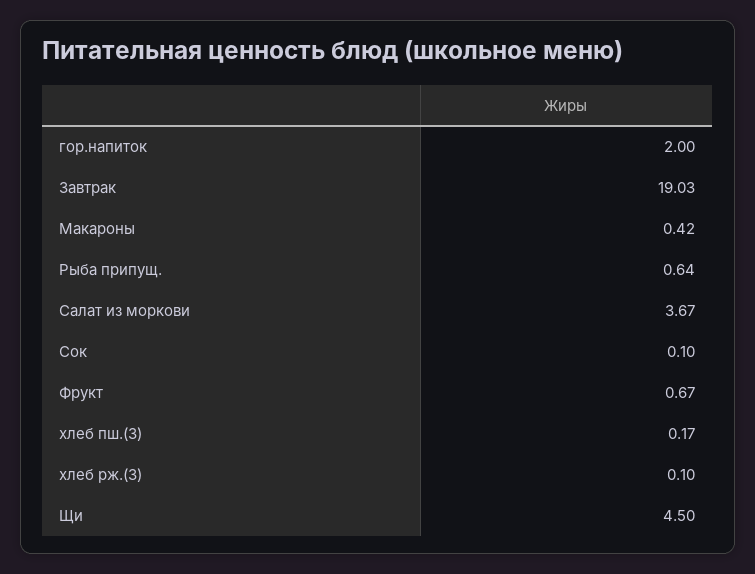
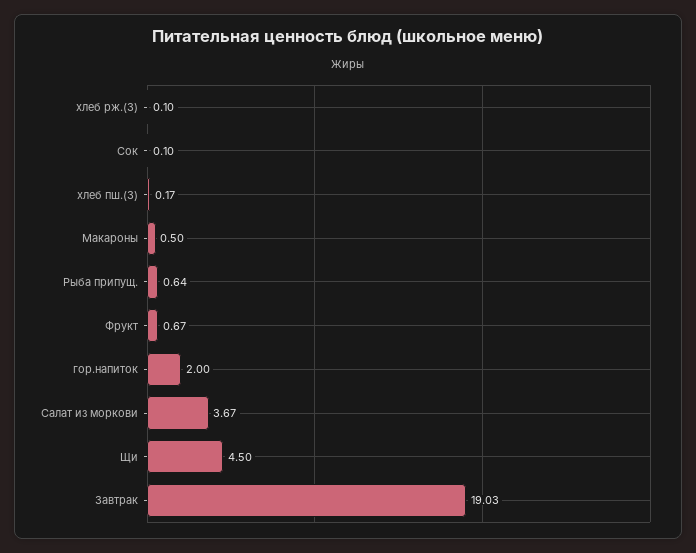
  {
    "гор.напиток": 2,
    "Завтрак": 19.03,
-   "Макароны": 0.42,
+   "Макароны": 0.5,
    "Рыба припущ.": 0.64,
    "Салат из моркови": 3.67,
    "Сок": 0.1,
    "Фрукт": 0.67,
    "хлеб пш.(З)": 0.17,
    "хлеб рж.(З)": 0.1,
    "Щи": 4.5
  }

